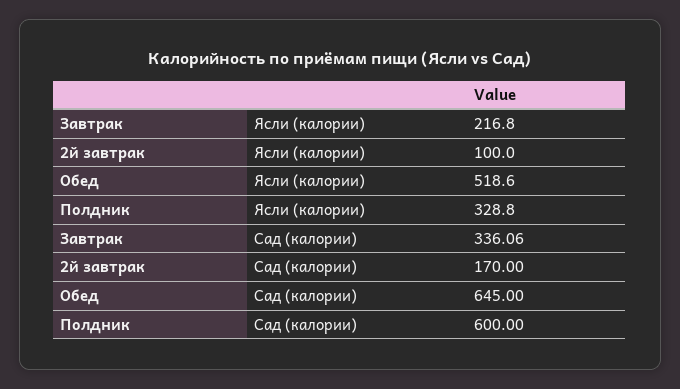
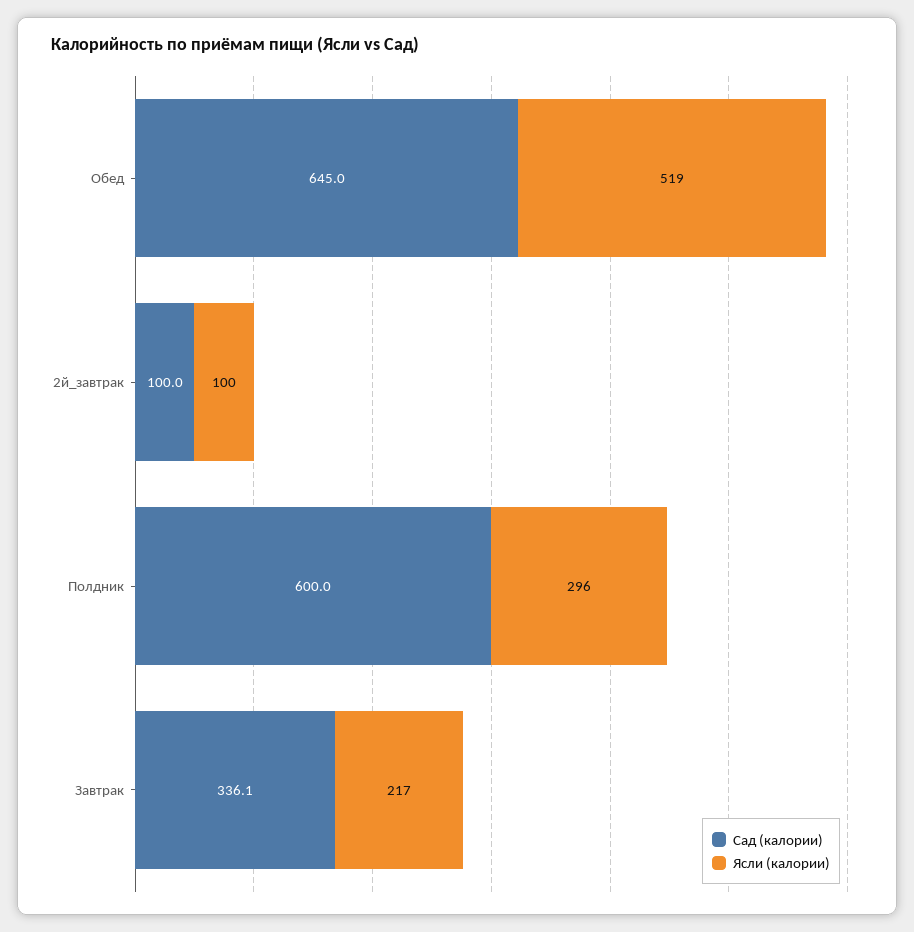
  {
    "Ясли (калории)": {
      "Завтрак": 216.8,
      "2й завтрак": 100,
      "Обед": 518.6,
-     "Полдник": 328.8
+     "Полдник": 296
    },
    "Сад (калории)": {
      "Завтрак": 336.06,
-     "2й завтрак": 170,
+     "2й завтрак": 100,
      "Обед": 645,
      "Полдник": 600
    }
  }

